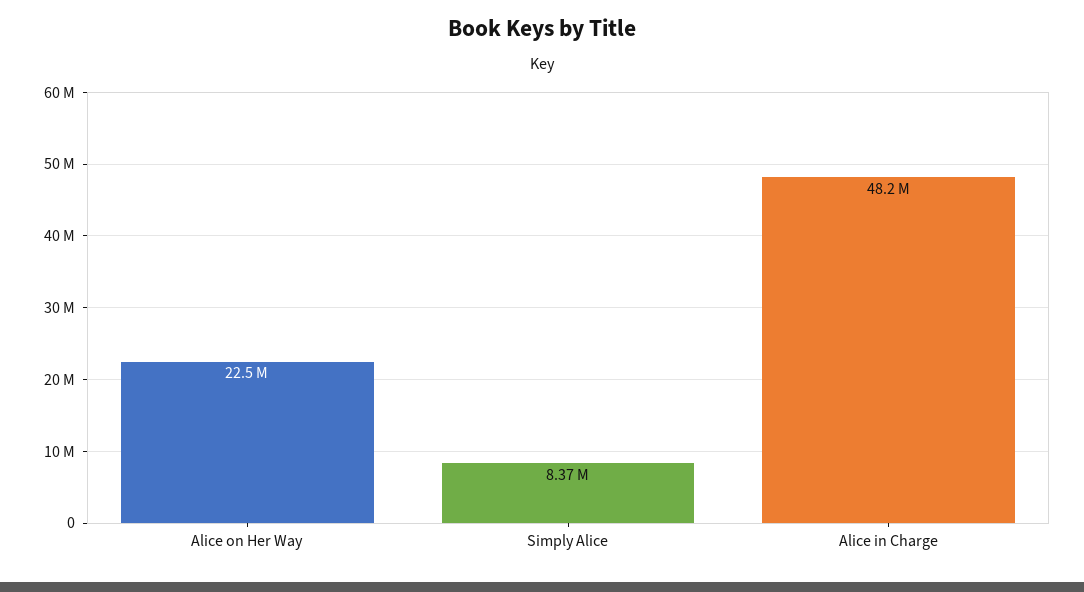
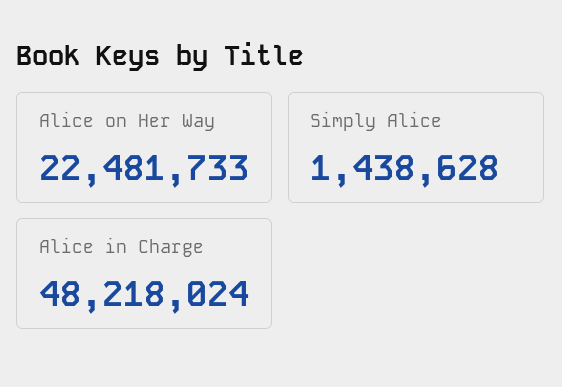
  {
    "Alice on Her Way": 22481733,
-   "Simply Alice": 8370000,
+   "Simply Alice": 1438628,
    "Alice in Charge": 48218024
  }

